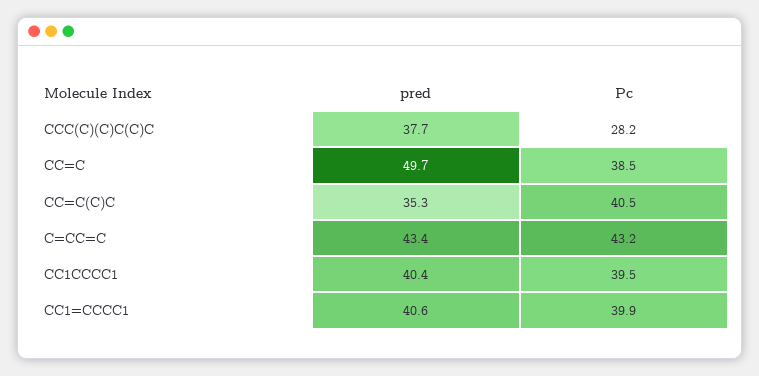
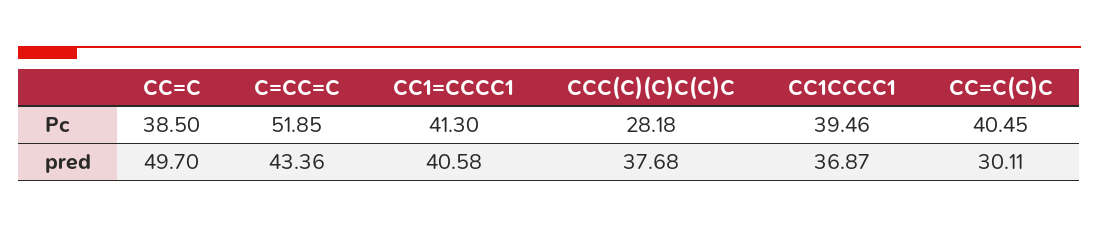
  {
    "pred": {
      "CCC(C)(C)C(C)C": 37.68,
      "CC=C": 49.7,
-     "CC=C(C)C": 35.3,
+     "CC=C(C)C": 30.11,
      "C=CC=C": 43.36,
-     "CC1CCCC1": 40.4,
+     "CC1CCCC1": 36.87,
      "CC1=CCCC1": 40.58
    },
    "Pc": {
      "CCC(C)(C)C(C)C": 28.18,
      "CC=C": 38.5,
      "CC=C(C)C": 40.45,
-     "C=CC=C": 43.2,
+     "C=CC=C": 51.85,
      "CC1CCCC1": 39.46,
-     "CC1=CCCC1": 39.9
+     "CC1=CCCC1": 41.3
    }
  }

